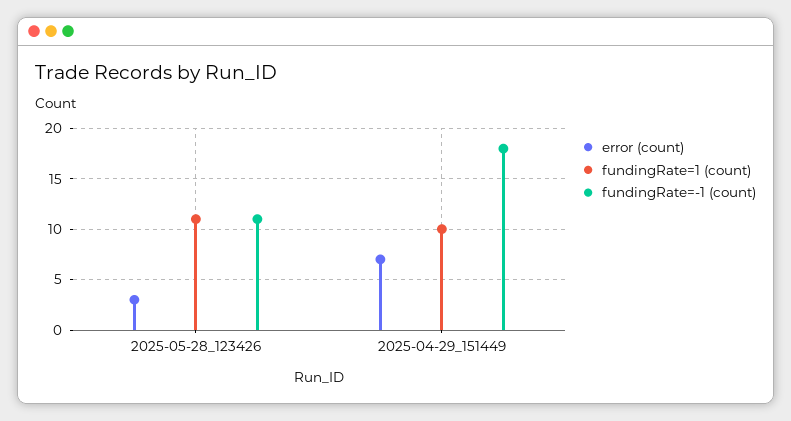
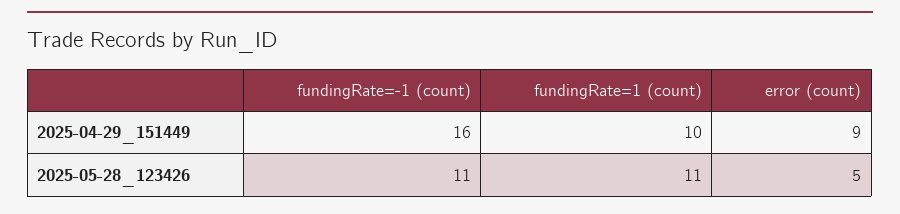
  {
    "error (count)": {
-     "2025-05-28_123426": 3,
+     "2025-05-28_123426": 5,
-     "2025-04-29_151449": 7
+     "2025-04-29_151449": 9
    },
    "fundingRate=1 (count)": {
      "2025-05-28_123426": 11,
      "2025-04-29_151449": 10
    },
    "fundingRate=-1 (count)": {
      "2025-05-28_123426": 11,
-     "2025-04-29_151449": 18
+     "2025-04-29_151449": 16
    }
  }

